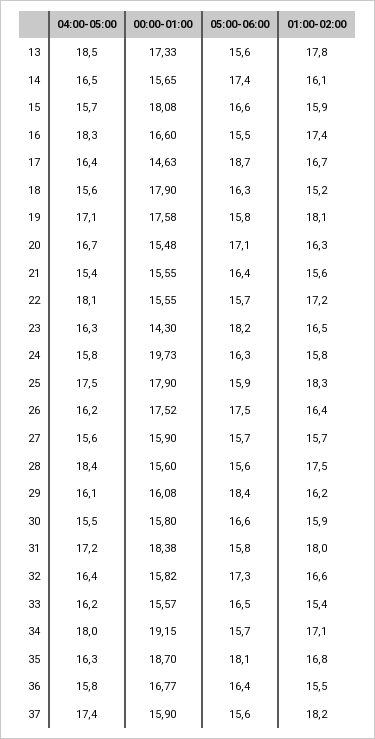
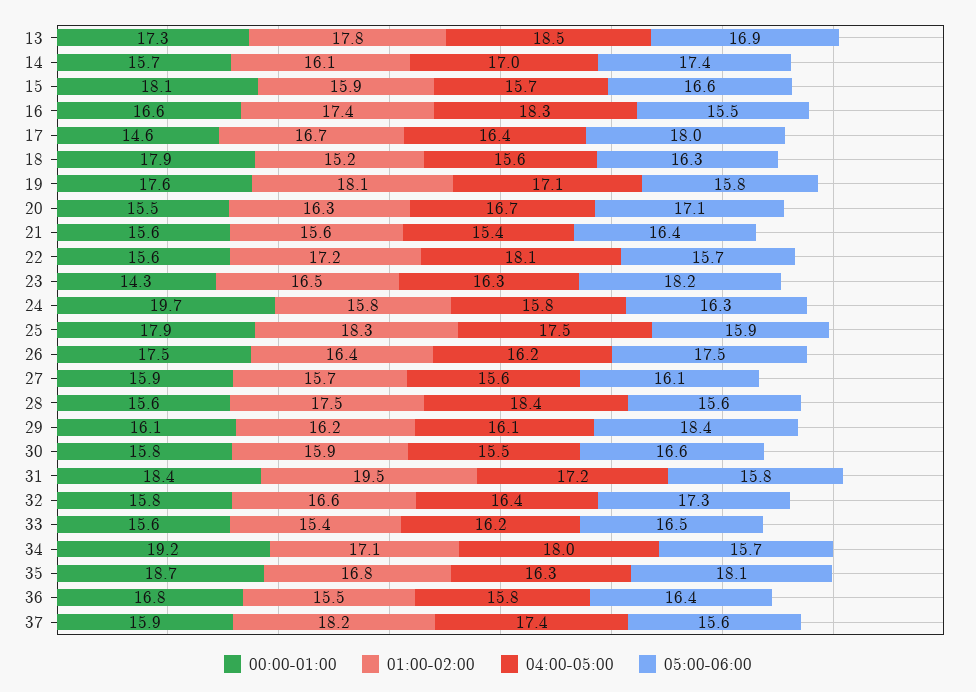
  {
    "04:00-05:00": {
      "13": 18.5,
-     "14": 16.5,
+     "14": 17,
      "15": 15.7,
      "16": 18.3,
      "17": 16.4,
      "18": 15.6,
      "19": 17.1,
      "20": 16.7,
      "21": 15.4,
      "22": 18.1,
      "23": 16.3,
      "24": 15.8,
      "25": 17.5,
      "26": 16.2,
      "27": 15.6,
      "28": 18.4,
      "29": 16.1,
      "30": 15.5,
      "31": 17.2,
      "32": 16.4,
      "33": 16.2,
      "34": 18,
      "35": 16.3,
      "36": 15.8,
      "37": 17.4
    },
    "00:00-01:00": {
      "13": 17.33,
      "14": 15.65,
      "15": 18.08,
      "16": 16.6,
      "17": 14.63,
      "18": 17.9,
      "19": 17.58,
      "20": 15.48,
      "21": 15.55,
      "22": 15.55,
      "23": 14.3,
      "24": 19.73,
      "25": 17.9,
      "26": 17.52,
      "27": 15.9,
      "28": 15.6,
      "29": 16.08,
      "30": 15.8,
      "31": 18.38,
      "32": 15.82,
      "33": 15.57,
      "34": 19.15,
      "35": 18.7,
      "36": 16.77,
      "37": 15.9
    },
    "05:00-06:00": {
-     "13": 15.6,
+     "13": 16.9,
      "14": 17.4,
      "15": 16.6,
      "16": 15.5,
-     "17": 18.7,
+     "17": 18,
      "18": 16.3,
      "19": 15.8,
      "20": 17.1,
      "21": 16.4,
      "22": 15.7,
      "23": 18.2,
      "24": 16.3,
      "25": 15.9,
      "26": 17.5,
-     "27": 15.7,
+     "27": 16.1,
      "28": 15.6,
      "29": 18.4,
      "30": 16.6,
      "31": 15.8,
      "32": 17.3,
      "33": 16.5,
      "34": 15.7,
      "35": 18.1,
      "36": 16.4,
      "37": 15.6
    },
    "01:00-02:00": {
      "13": 17.8,
      "14": 16.1,
      "15": 15.9,
      "16": 17.4,
      "17": 16.7,
      "18": 15.2,
      "19": 18.1,
      "20": 16.3,
      "21": 15.6,
      "22": 17.2,
      "23": 16.5,
      "24": 15.8,
      "25": 18.3,
      "26": 16.4,
      "27": 15.7,
      "28": 17.5,
      "29": 16.2,
      "30": 15.9,
-     "31": 18,
+     "31": 19.5,
      "32": 16.6,
      "33": 15.4,
      "34": 17.1,
      "35": 16.8,
      "36": 15.5,
      "37": 18.2
    }
  }

